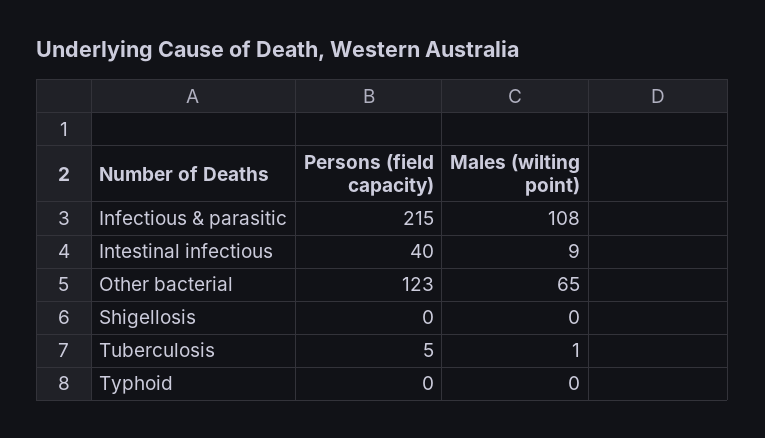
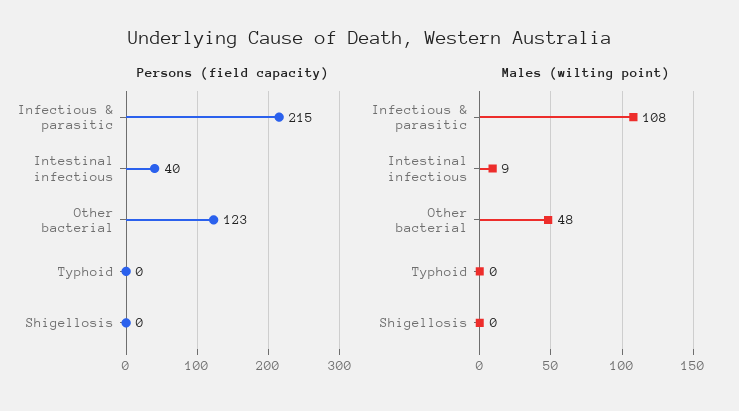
  {
    "Persons (field capacity)": {
      "Infectious & parasitic": 215,
      "Intestinal infectious": 40,
      "Other bacterial": 123,
      "Shigellosis": 0,
-     "Tuberculosis": 5,
      "Typhoid": 0
    },
    "Males (wilting point)": {
      "Infectious & parasitic": 108,
      "Intestinal infectious": 9,
-     "Other bacterial": 65,
+     "Other bacterial": 48,
      "Shigellosis": 0,
-     "Tuberculosis": 1,
      "Typhoid": 0
    }
  }

